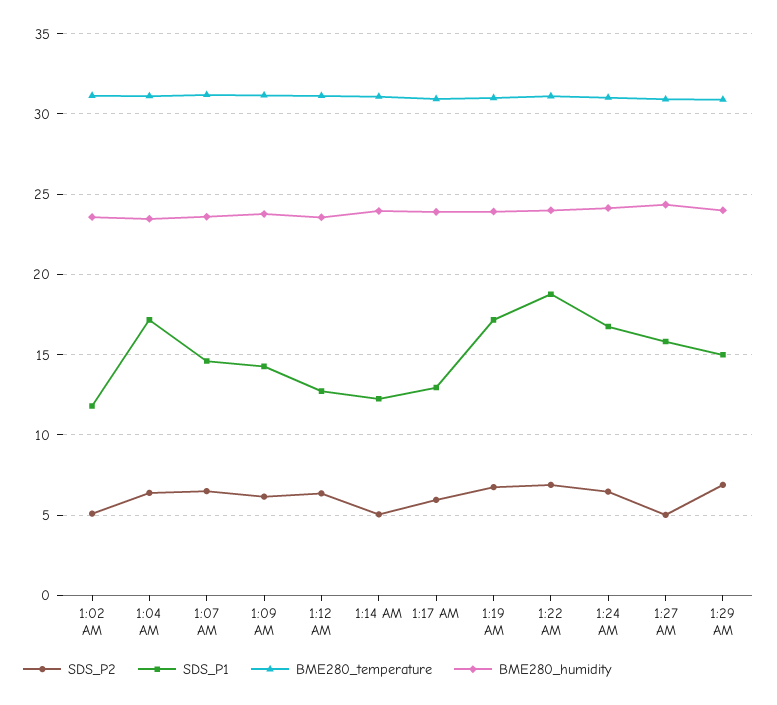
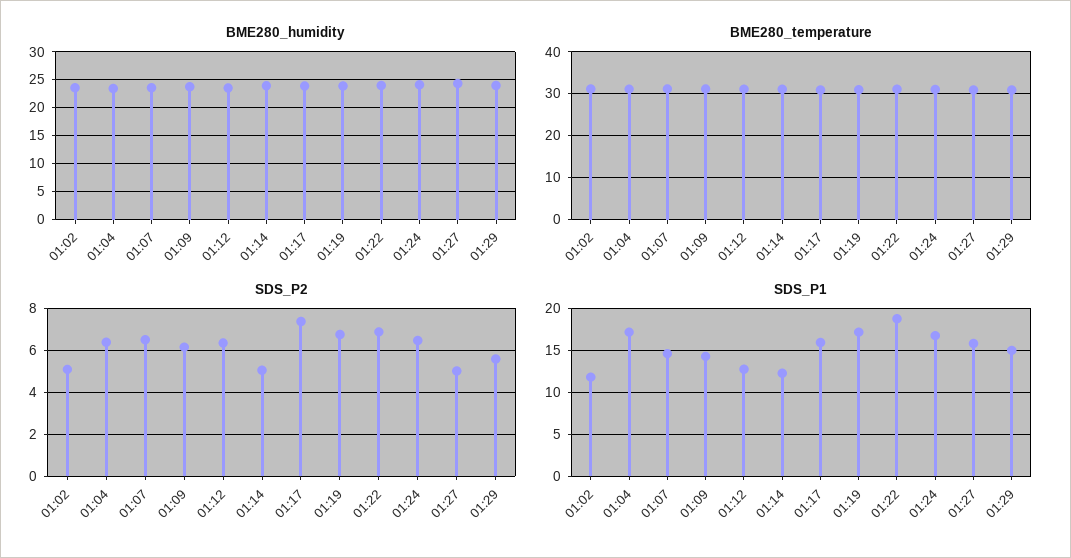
  {
    "SDS_P2": {
      "1:02 AM": 5,
      "1:04 AM": 6.5,
      "1:07 AM": 6.5,
      "1:09 AM": 6,
      "1:12 AM": 6.5,
      "1:14 AM": 5,
-     "1:17 AM": 6,
+     "1:17 AM": 7.5,
      "1:19 AM": 7,
      "1:22 AM": 7,
      "1:24 AM": 6.5,
      "1:27 AM": 5,
-     "1:29 AM": 7
+     "1:29 AM": 5.5
    },
    "SDS_P1": {
      "1:02 AM": 12,
      "1:04 AM": 17,
      "1:07 AM": 14.5,
      "1:09 AM": 14.5,
      "1:12 AM": 12.5,
      "1:14 AM": 12.5,
-     "1:17 AM": 13,
+     "1:17 AM": 16,
      "1:19 AM": 17,
      "1:22 AM": 19,
      "1:24 AM": 17,
      "1:27 AM": 16,
      "1:29 AM": 15
    },
    "BME280_temperature": {
      "1:02 AM": 31,
      "1:04 AM": 31,
      "1:07 AM": 31,
      "1:09 AM": 31,
      "1:12 AM": 31,
      "1:14 AM": 31,
      "1:17 AM": 31,
      "1:19 AM": 31,
      "1:22 AM": 31,
      "1:24 AM": 31,
      "1:27 AM": 31,
      "1:29 AM": 31
    },
    "BME280_humidity": {
      "1:02 AM": 23.5,
      "1:04 AM": 23.5,
      "1:07 AM": 23.5,
      "1:09 AM": 24,
      "1:12 AM": 23.5,
      "1:14 AM": 24,
      "1:17 AM": 24,
      "1:19 AM": 24,
      "1:22 AM": 24,
      "1:24 AM": 24,
      "1:27 AM": 24.5,
      "1:29 AM": 24
    }
  }

